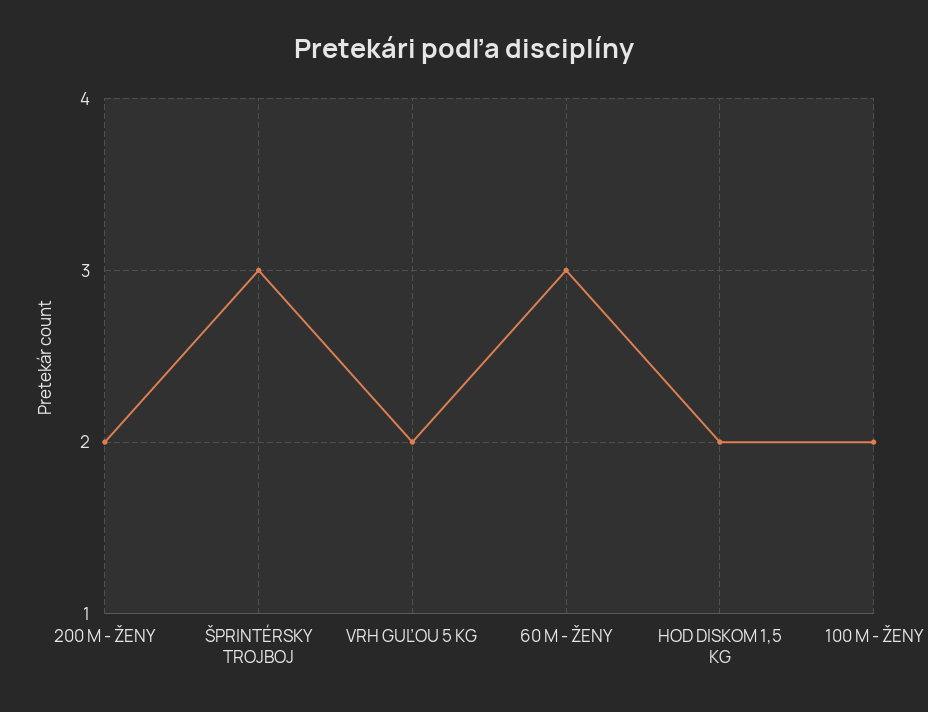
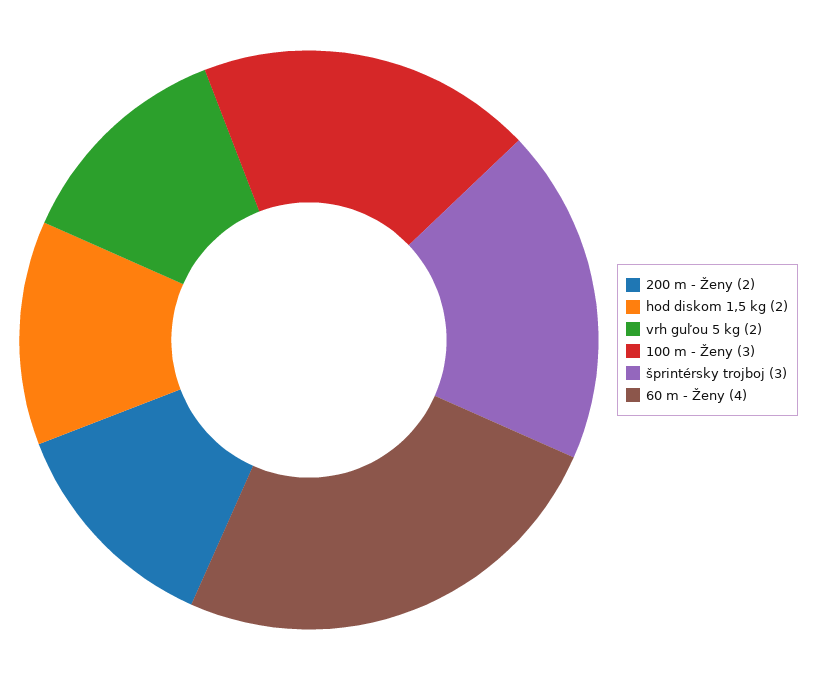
  {
    "200 M - ŽENY": 2,
    "ŠPRINTÉRSKY TROJBOJ": 3,
    "VRH GUĽOU 5 KG": 2,
-   "60 M - ŽENY": 3,
+   "60 M - ŽENY": 4,
    "HOD DISKOM 1,5 KG": 2,
-   "100 M - ŽENY": 2
+   "100 M - ŽENY": 3
  }

